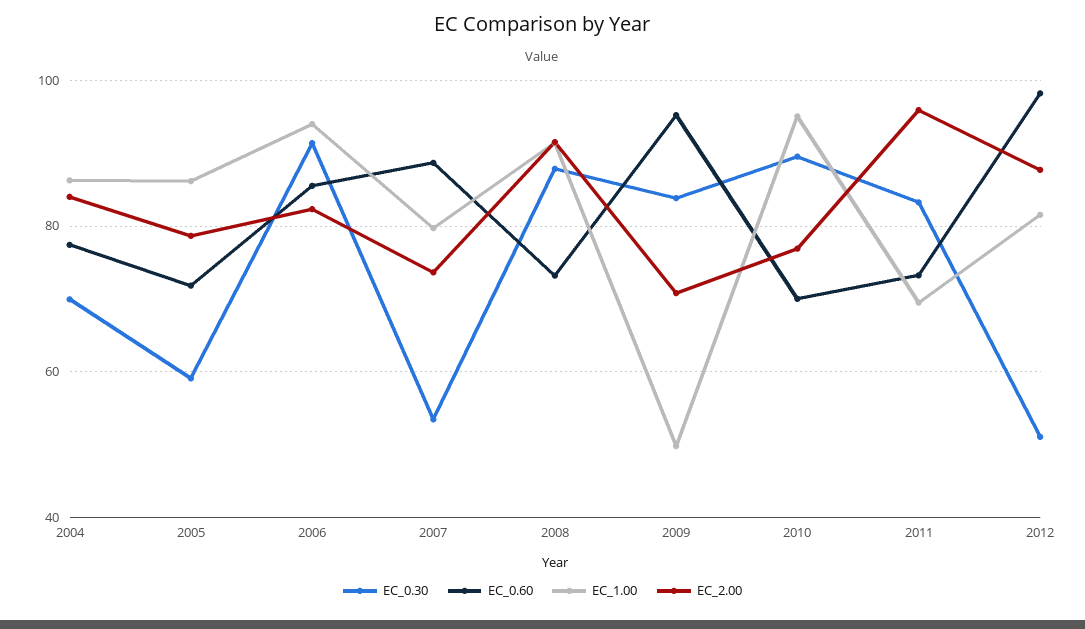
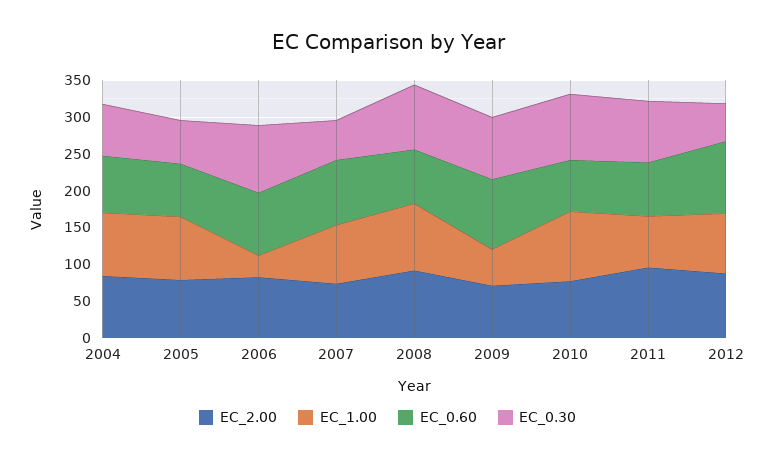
  {
    "EC_0.30": {
      "2004": 70,
      "2005": 60,
      "2006": 92,
      "2007": 54,
      "2008": 88,
      "2009": 84,
      "2010": 90,
      "2011": 84,
      "2012": 52
    },
    "EC_0.60": {
      "2004": 78,
      "2005": 72,
      "2006": 86,
      "2007": 88,
      "2008": 74,
      "2009": 96,
      "2010": 70,
      "2011": 74,
      "2012": 98
    },
    "EC_1.00": {
      "2004": 86,
      "2005": 86,
-     "2006": 94,
+     "2006": 25,
      "2007": 80,
      "2008": 92,
      "2009": 50,
      "2010": 96,
      "2011": 70,
      "2012": 82
    },
    "EC_2.00": {
      "2004": 84,
      "2005": 78,
      "2006": 82,
      "2007": 74,
      "2008": 92,
      "2009": 70,
      "2010": 76,
      "2011": 96,
      "2012": 88
    }
  }

